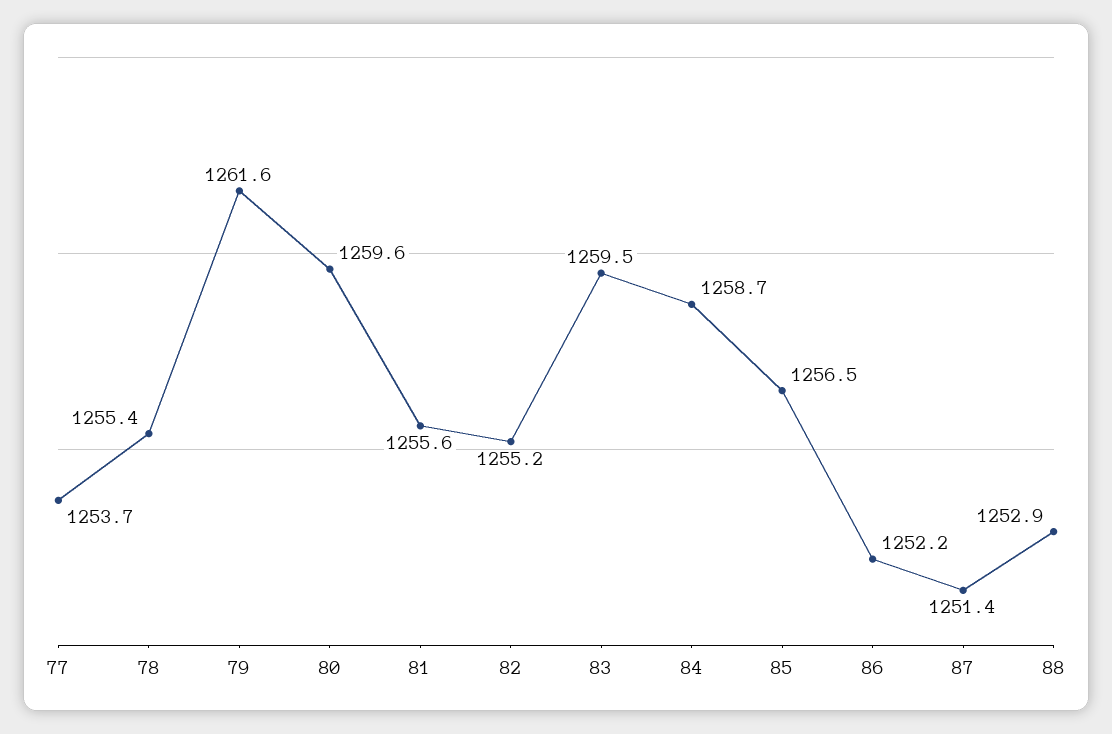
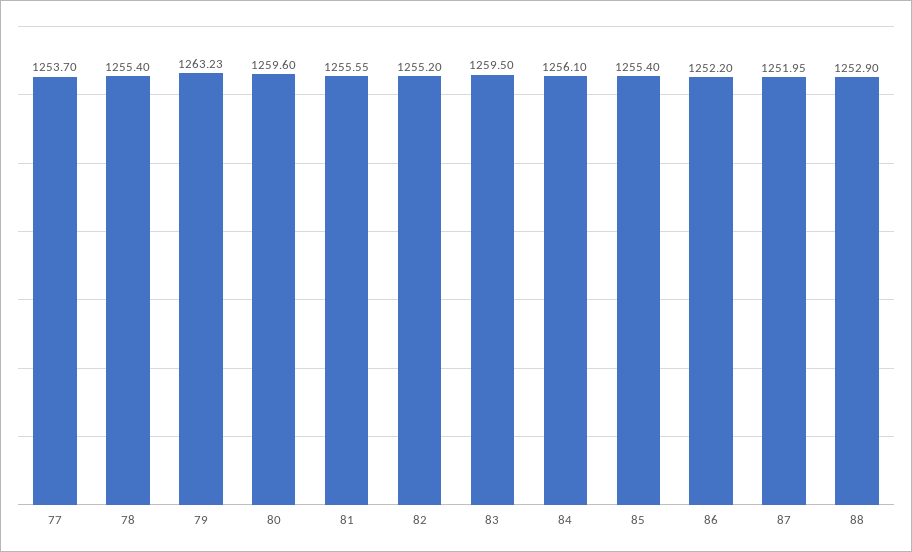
  {
    "77": 1253.7,
    "78": 1255.4,
-   "79": 1261.6,
+   "79": 1263.23,
    "80": 1259.6,
    "81": 1255.55,
    "82": 1255.2,
    "83": 1259.5,
-   "84": 1258.7,
+   "84": 1256.1,
-   "85": 1256.5,
+   "85": 1255.4,
    "86": 1252.2,
-   "87": 1251.4,
+   "87": 1251.95,
    "88": 1252.9
  }

